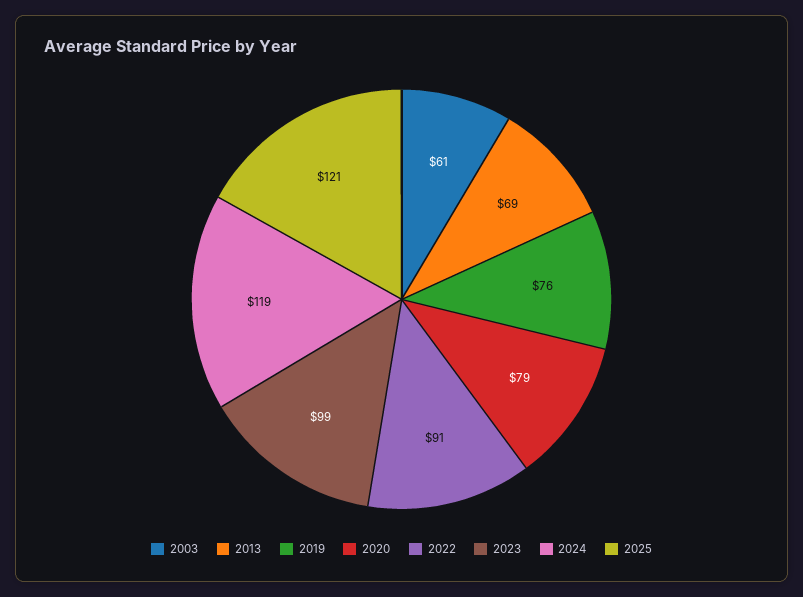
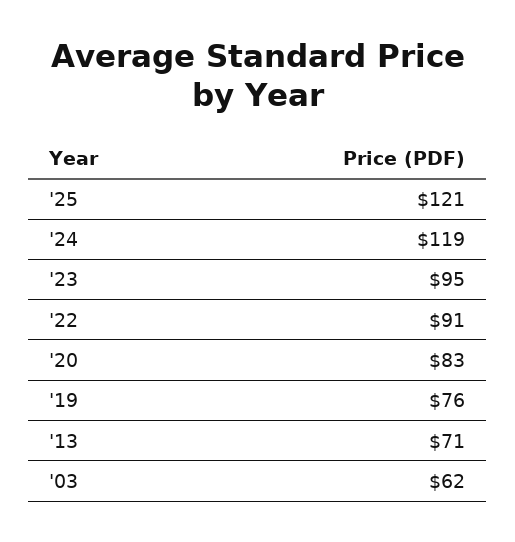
  {
-   "2003": 61,
+   "2003": 62,
-   "2013": 69,
+   "2013": 71,
    "2019": 76,
-   "2020": 79,
+   "2020": 83,
    "2022": 91,
-   "2023": 99,
+   "2023": 95,
    "2024": 119,
    "2025": 121
  }

